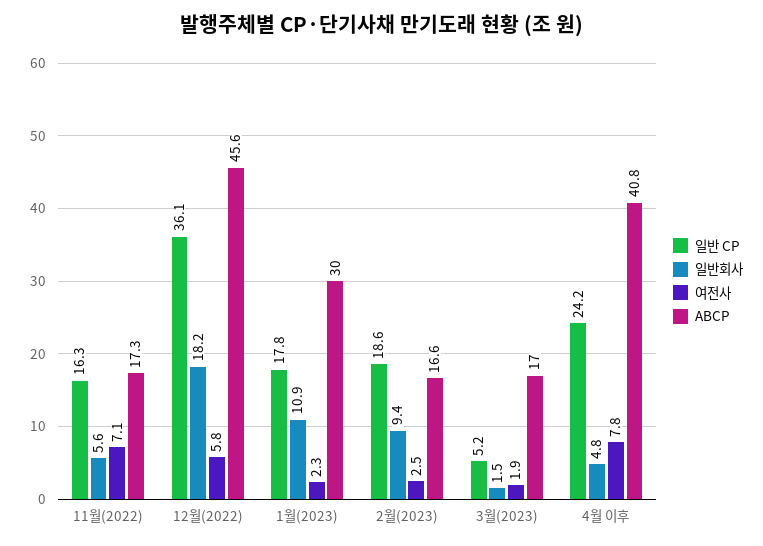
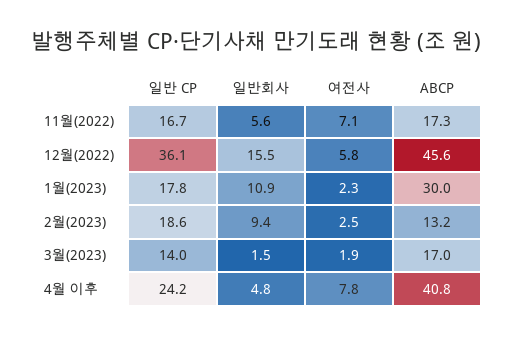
  {
    "일반 CP": {
-     "11월(2022)": 16.3,
+     "11월(2022)": 16.7,
      "12월(2022)": 36.1,
      "1월(2023)": 17.8,
      "2월(2023)": 18.6,
-     "3월(2023)": 5.2,
+     "3월(2023)": 14,
      "4월 이후": 24.2
    },
    "일반회사": {
      "11월(2022)": 5.6,
-     "12월(2022)": 18.2,
+     "12월(2022)": 15.5,
      "1월(2023)": 10.9,
      "2월(2023)": 9.4,
      "3월(2023)": 1.5,
      "4월 이후": 4.8
    },
    "여전사": {
      "11월(2022)": 7.1,
      "12월(2022)": 5.8,
      "1월(2023)": 2.3,
      "2월(2023)": 2.5,
      "3월(2023)": 1.9,
      "4월 이후": 7.8
    },
    "ABCP": {
      "11월(2022)": 17.3,
      "12월(2022)": 45.6,
      "1월(2023)": 30,
-     "2월(2023)": 16.6,
+     "2월(2023)": 13.2,
      "3월(2023)": 17,
      "4월 이후": 40.8
    }
  }

